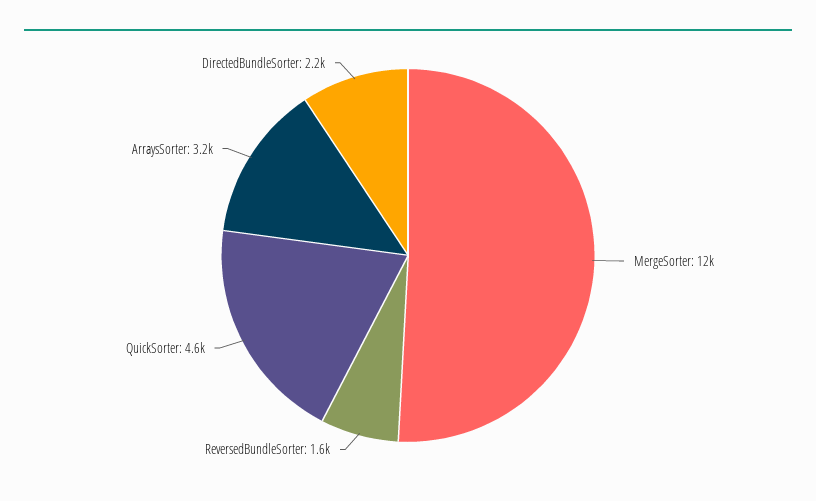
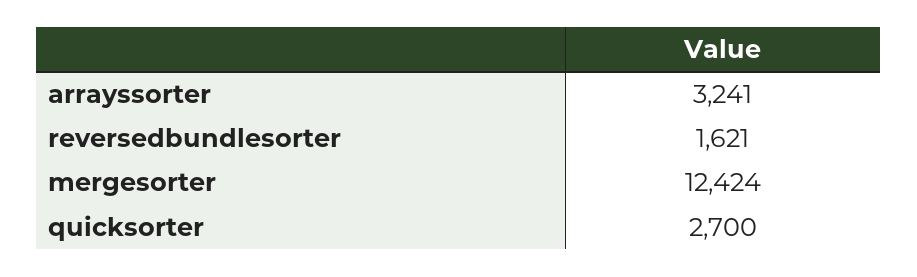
  {
    "MergeSorter": 12424,
    "ReversedBundleSorter": 1621,
-   "QuickSorter": 4600,
+   "QuickSorter": 2700,
-   "ArraysSorter": 3241,
+   "ArraysSorter": 3241
-   "DirectedBundleSorter": 2200
  }

